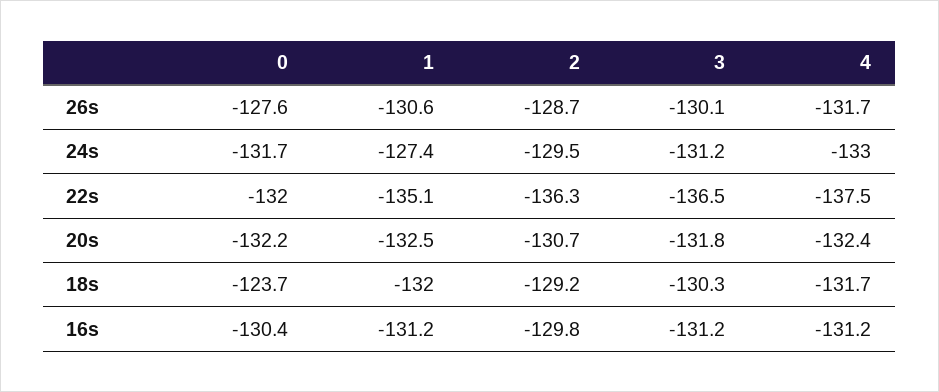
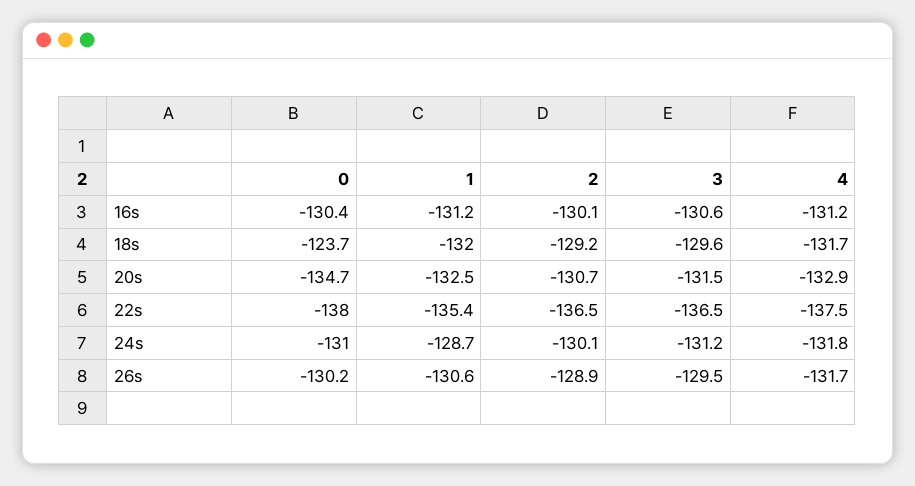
  {
    "0": {
-     "26s": -127.6,
+     "26s": -130.2,
-     "24s": -131.7,
+     "24s": -131,
-     "22s": -132,
+     "22s": -138,
-     "20s": -132.2,
+     "20s": -134.7,
      "18s": -123.7,
      "16s": -130.4
    },
    "1": {
      "26s": -130.6,
-     "24s": -127.4,
+     "24s": -128.7,
-     "22s": -135.1,
+     "22s": -135.4,
      "20s": -132.5,
      "18s": -132,
      "16s": -131.2
    },
    "2": {
-     "26s": -128.7,
+     "26s": -128.9,
-     "24s": -129.5,
+     "24s": -130.1,
-     "22s": -136.3,
+     "22s": -136.5,
      "20s": -130.7,
      "18s": -129.2,
-     "16s": -129.8
+     "16s": -130.1
    },
    "3": {
-     "26s": -130.1,
+     "26s": -129.5,
      "24s": -131.2,
      "22s": -136.5,
-     "20s": -131.8,
+     "20s": -131.5,
-     "18s": -130.3,
+     "18s": -129.6,
-     "16s": -131.2
+     "16s": -130.6
    },
    "4": {
      "26s": -131.7,
-     "24s": -133,
+     "24s": -131.8,
      "22s": -137.5,
-     "20s": -132.4,
+     "20s": -132.9,
      "18s": -131.7,
      "16s": -131.2
    }
  }

